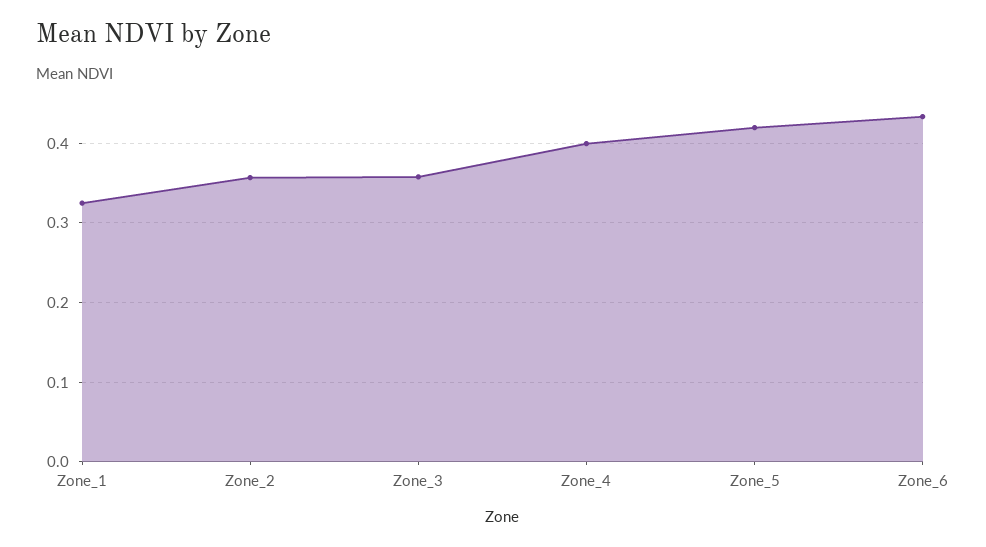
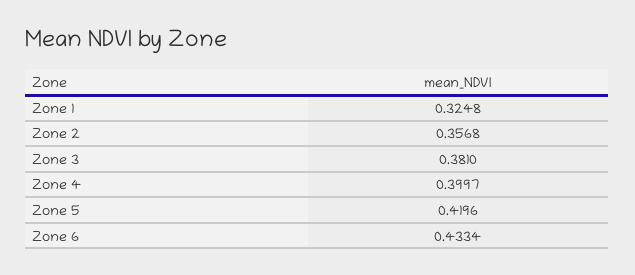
  {
    "Zone_1": 0.3248,
    "Zone_2": 0.3568,
-   "Zone_3": 0.36,
+   "Zone_3": 0.381,
    "Zone_4": 0.3997,
    "Zone_5": 0.4196,
    "Zone_6": 0.4334
  }

